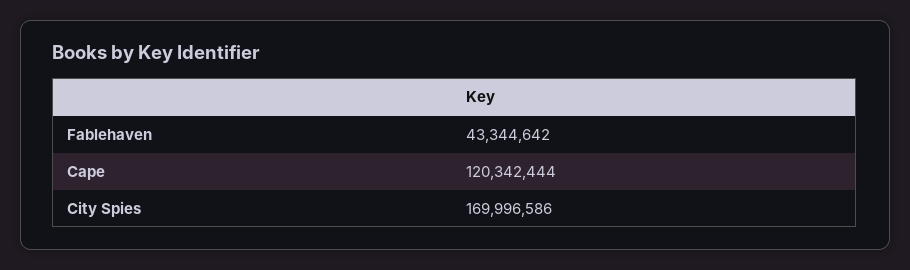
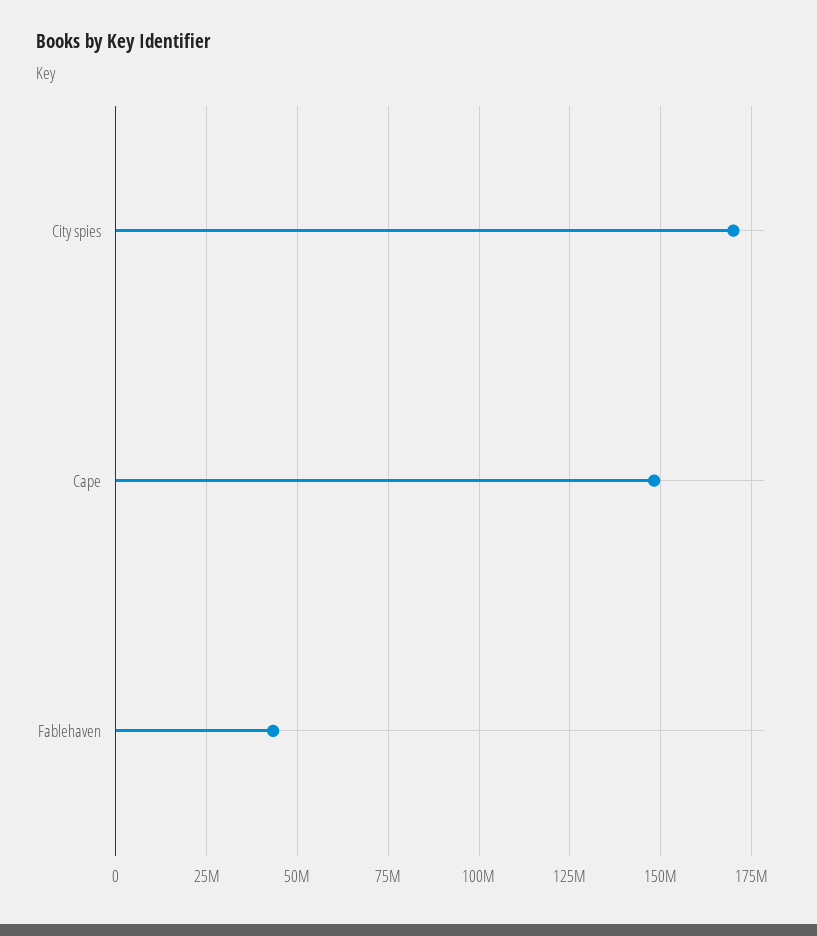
  {
    "Fablehaven": 43344642,
-   "Cape": 120342444,
+   "Cape": 147500000,
    "City Spies": 169996586
  }

